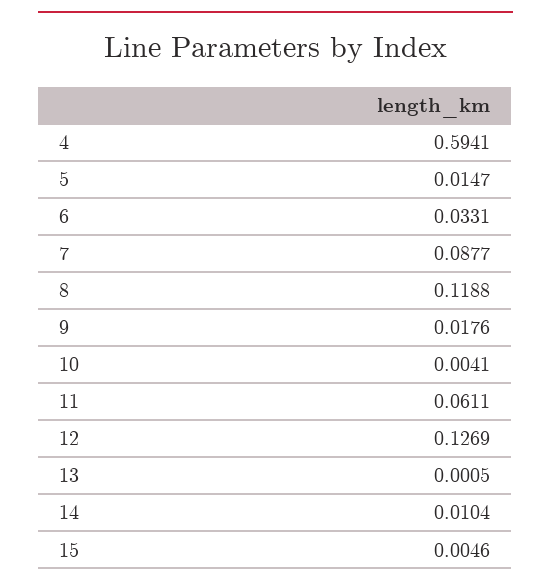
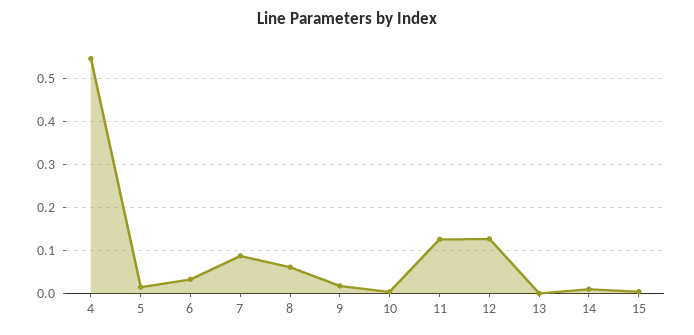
  {
-   "4": 0.5941,
+   "4": 0.54,
    "5": 0.0147,
    "6": 0.0331,
    "7": 0.0877,
-   "8": 0.1188,
+   "8": 0.06,
    "9": 0.0176,
    "10": 0.0041,
-   "11": 0.0611,
+   "11": 0.12,
    "12": 0.1269,
    "13": 0.0005,
    "14": 0.0104,
    "15": 0.0046
  }

